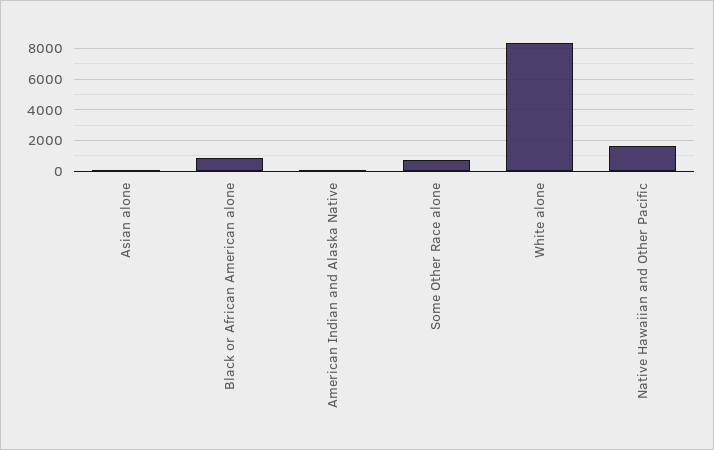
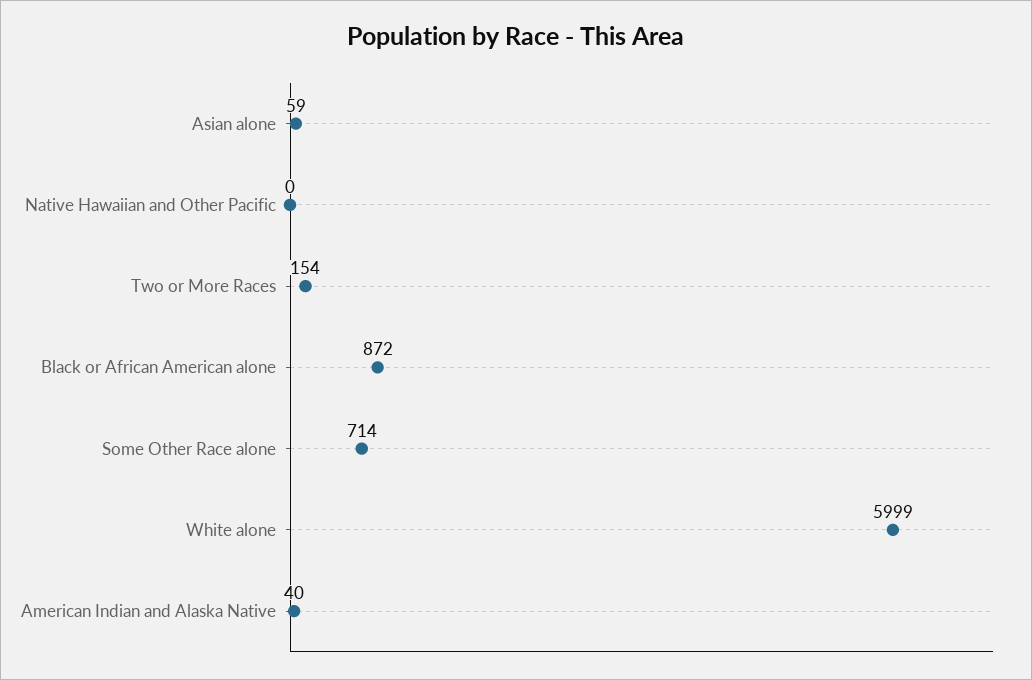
  {
    "Asian alone": 59,
    "Black or African American alone": 872,
    "American Indian and Alaska Native": 40,
    "Some Other Race alone": 714,
-   "White alone": 8500,
+   "White alone": 5999,
-   "Native Hawaiian and Other Pacific": 1500
+   "Native Hawaiian and Other Pacific": 0,
+   "Two or More Races": 154
  }

